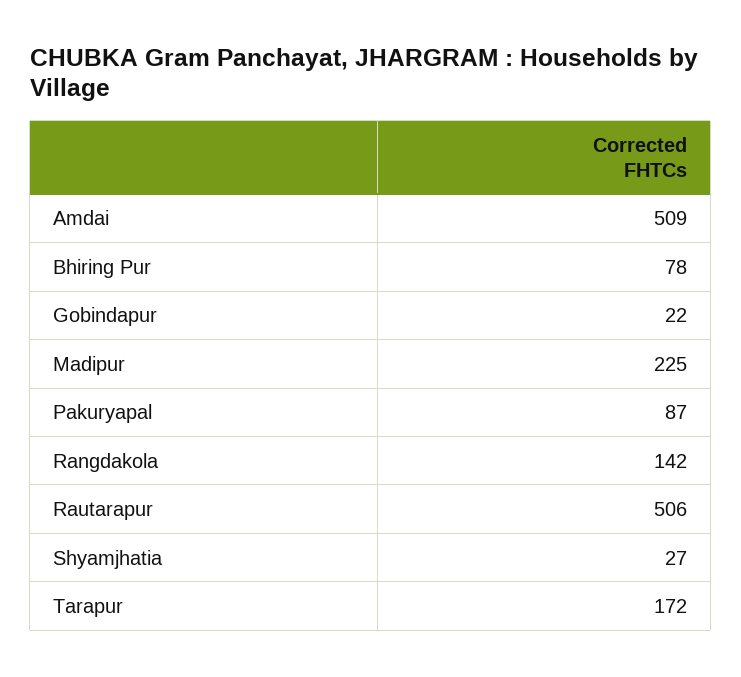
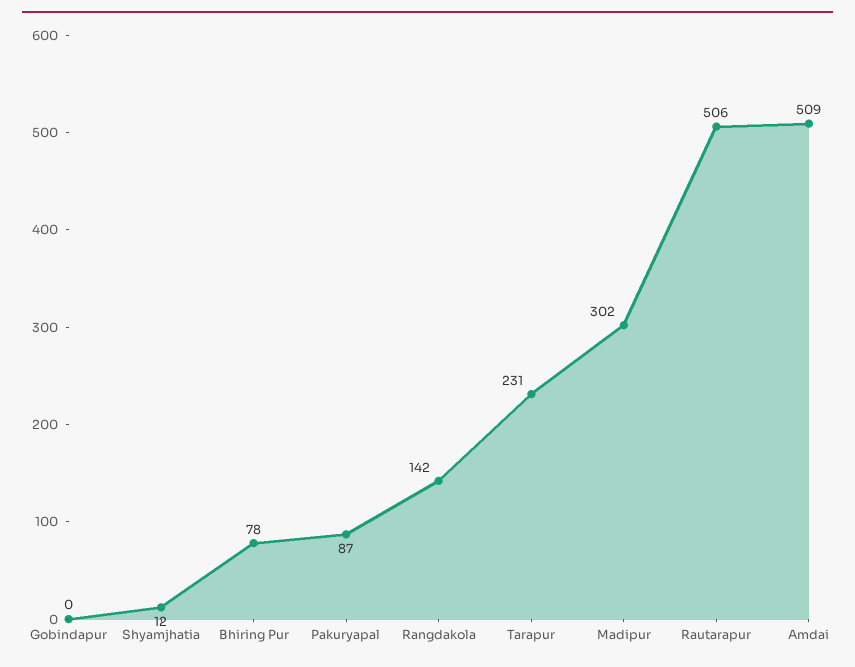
  {
    "Amdai": 509,
    "Bhiring Pur": 78,
-   "Gobindapur": 22,
+   "Gobindapur": 0,
-   "Madipur": 225,
+   "Madipur": 302,
    "Pakuryapal": 87,
    "Rangdakola": 142,
    "Rautarapur": 506,
-   "Shyamjhatia": 27,
+   "Shyamjhatia": 12,
-   "Tarapur": 172
+   "Tarapur": 231
  }

